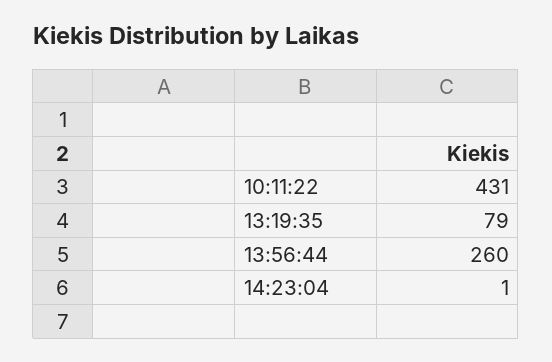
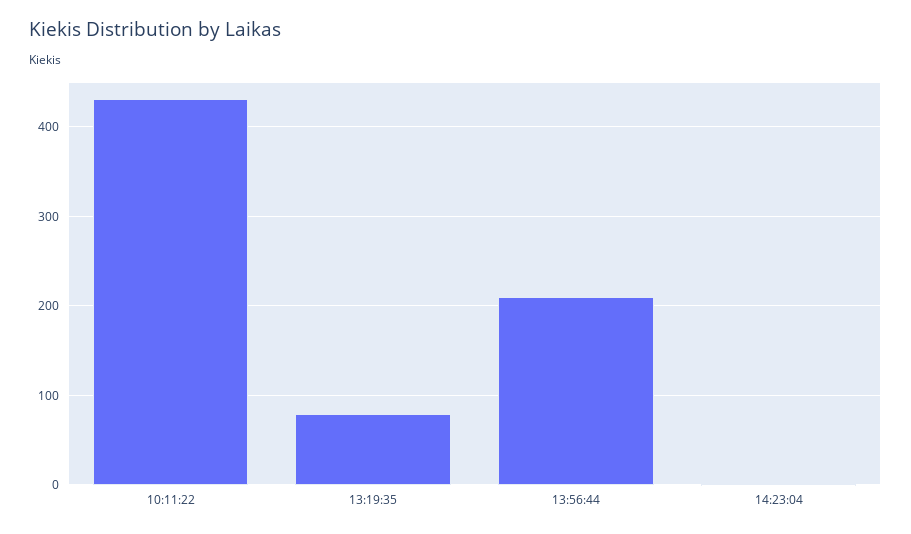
  {
    "10:11:22": 431,
    "13:19:35": 79,
-   "13:56:44": 260,
+   "13:56:44": 210,
    "14:23:04": 1
  }

